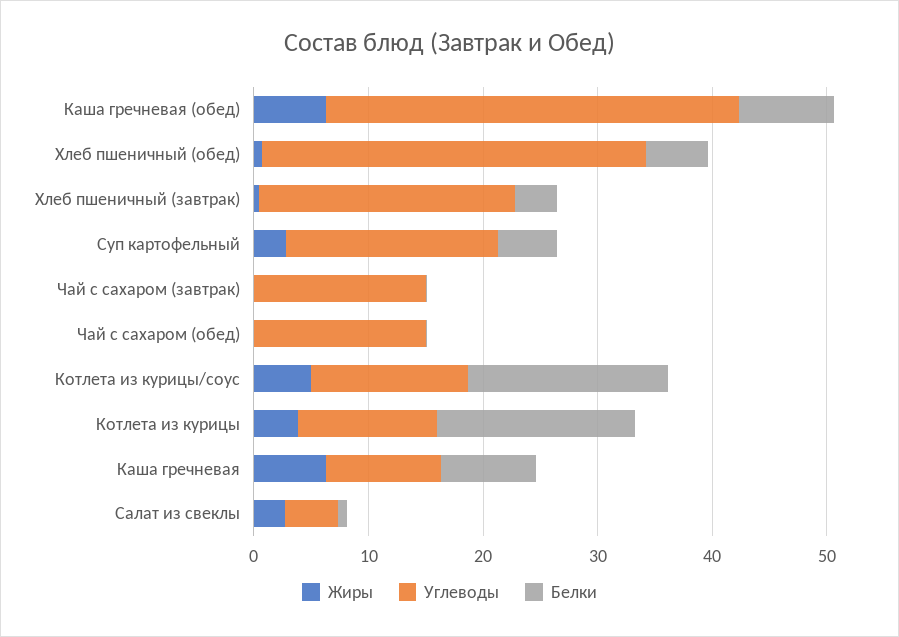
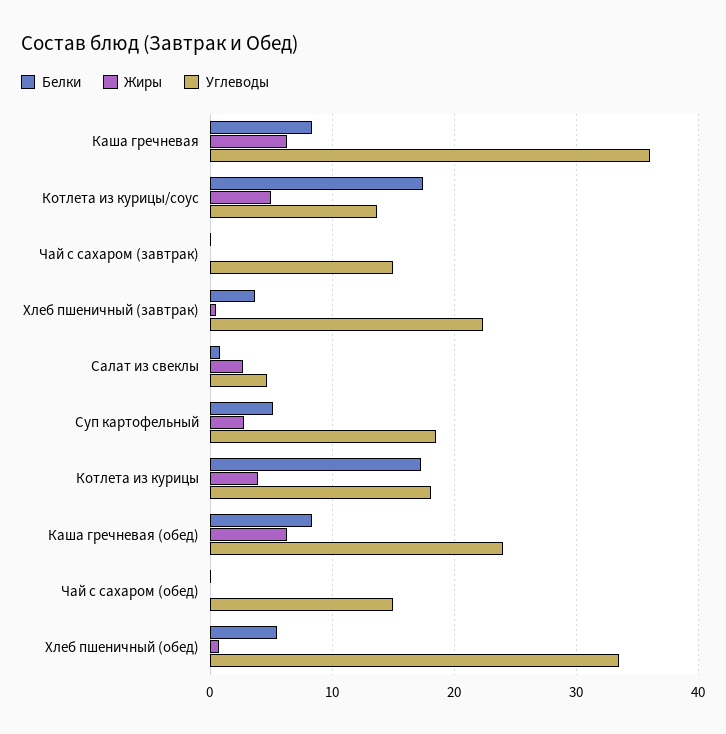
  {
    "Жиры": {
      "Каша гречневая (обед)": 6,
      "Хлеб пшеничный (обед)": 1,
      "Хлеб пшеничный (завтрак)": 0,
      "Суп картофельный": 3,
      "Чай с сахаром (завтрак)": 0,
      "Чай с сахаром (обед)": 0,
      "Котлета из курицы/соус": 5,
      "Котлета из курицы": 4,
      "Каша гречневая": 6,
      "Салат из свеклы": 3
    },
    "Углеводы": {
-     "Каша гречневая (обед)": 36,
+     "Каша гречневая (обед)": 24,
      "Хлеб пшеничный (обед)": 33,
      "Хлеб пшеничный (завтрак)": 22,
      "Суп картофельный": 19,
      "Чай с сахаром (завтрак)": 15,
      "Чай с сахаром (обед)": 15,
      "Котлета из курицы/соус": 14,
-     "Котлета из курицы": 12,
+     "Котлета из курицы": 18,
-     "Каша гречневая": 10,
+     "Каша гречневая": 36,
      "Салат из свеклы": 5
    },
    "Белки": {
      "Каша гречневая (обед)": 8,
      "Хлеб пшеничный (обед)": 5,
      "Хлеб пшеничный (завтрак)": 4,
      "Суп картофельный": 5,
      "Чай с сахаром (завтрак)": 0,
      "Чай с сахаром (обед)": 0,
      "Котлета из курицы/соус": 17,
      "Котлета из курицы": 17,
      "Каша гречневая": 8,
      "Салат из свеклы": 1
    }
  }

